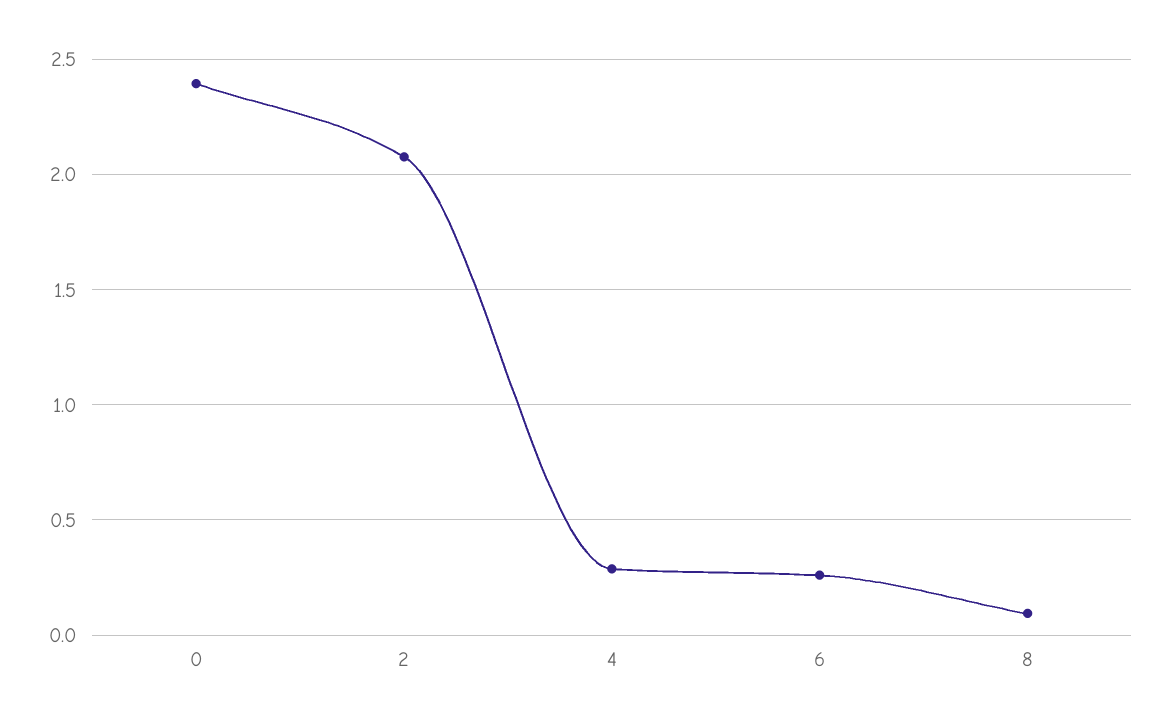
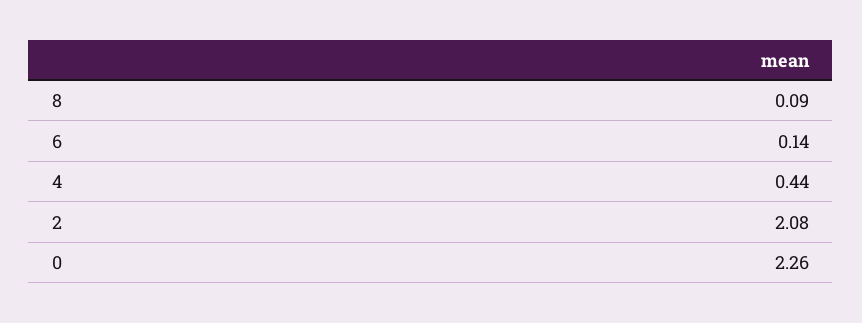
  {
-   "0": 2.4,
+   "0": 2.26,
    "2": 2.08,
-   "4": 0.3,
+   "4": 0.44,
-   "6": 0.25,
+   "6": 0.14,
    "8": 0.09
  }

